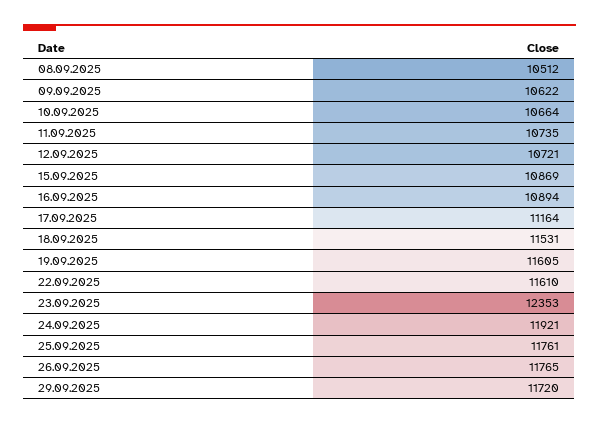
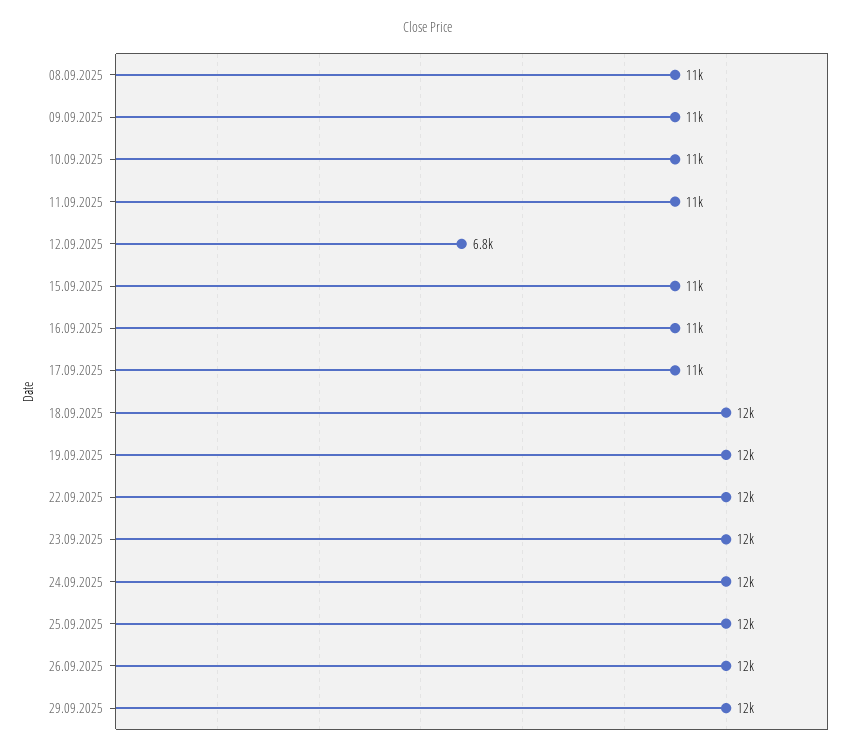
  {
    "08.09.2025": 10512,
    "09.09.2025": 10622,
    "10.09.2025": 10664,
    "11.09.2025": 10735,
-   "12.09.2025": 10721,
+   "12.09.2025": 6800,
    "15.09.2025": 10869,
    "16.09.2025": 10894,
    "17.09.2025": 11164,
    "18.09.2025": 11531,
    "19.09.2025": 11605,
    "22.09.2025": 11610,
    "23.09.2025": 12353,
    "24.09.2025": 11921,
    "25.09.2025": 11761,
    "26.09.2025": 11765,
    "29.09.2025": 11720
  }

